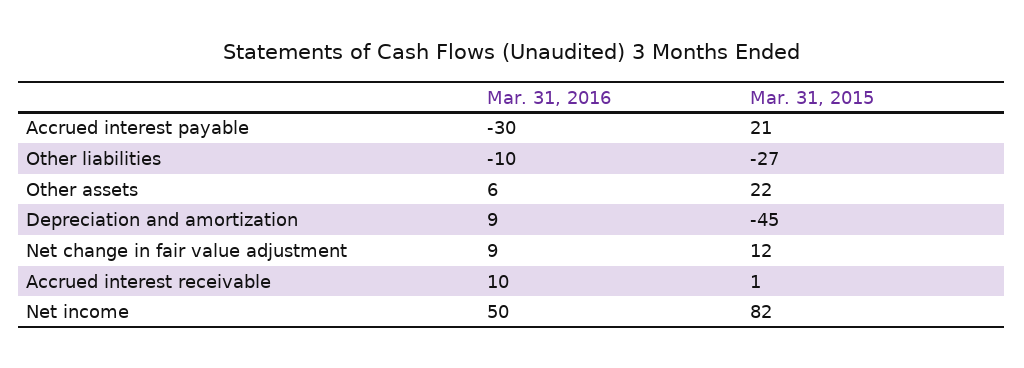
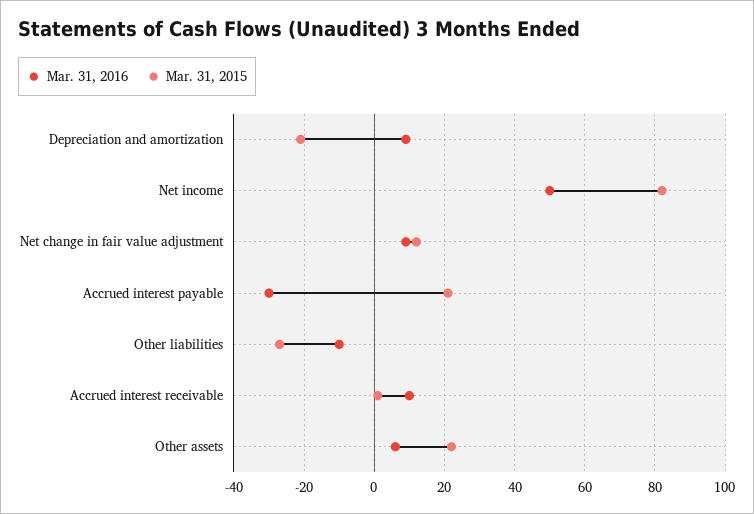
  {
    "Mar. 31, 2016": {
      "Accrued interest payable": -30,
      "Other liabilities": -10,
      "Other assets": 6,
      "Depreciation and amortization": 9,
      "Net change in fair value adjustment": 9,
      "Accrued interest receivable": 10,
      "Net income": 50
    },
    "Mar. 31, 2015": {
      "Accrued interest payable": 21,
      "Other liabilities": -27,
      "Other assets": 22,
-     "Depreciation and amortization": -45,
+     "Depreciation and amortization": -20,
      "Net change in fair value adjustment": 12,
      "Accrued interest receivable": 1,
      "Net income": 82
    }
  }

